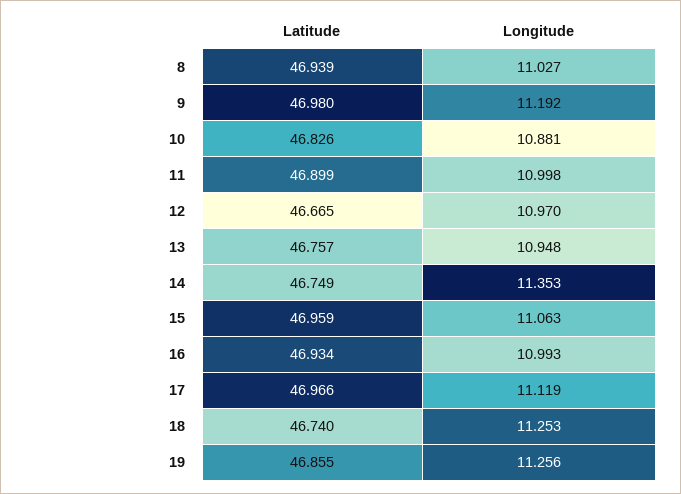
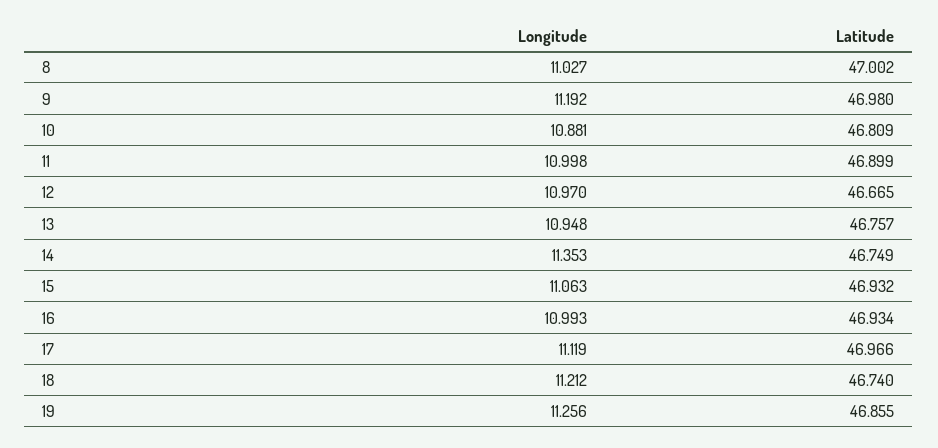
  {
    "Latitude": {
-     "8": 46.939,
+     "8": 47.002,
      "9": 46.98,
-     "10": 46.826,
+     "10": 46.809,
      "11": 46.899,
      "12": 46.665,
      "13": 46.757,
      "14": 46.749,
-     "15": 46.959,
+     "15": 46.932,
      "16": 46.934,
      "17": 46.966,
      "18": 46.74,
      "19": 46.855
    },
    "Longitude": {
      "8": 11.027,
      "9": 11.192,
      "10": 10.881,
      "11": 10.998,
      "12": 10.97,
      "13": 10.948,
      "14": 11.353,
      "15": 11.063,
      "16": 10.993,
      "17": 11.119,
-     "18": 11.253,
+     "18": 11.212,
      "19": 11.256
    }
  }

